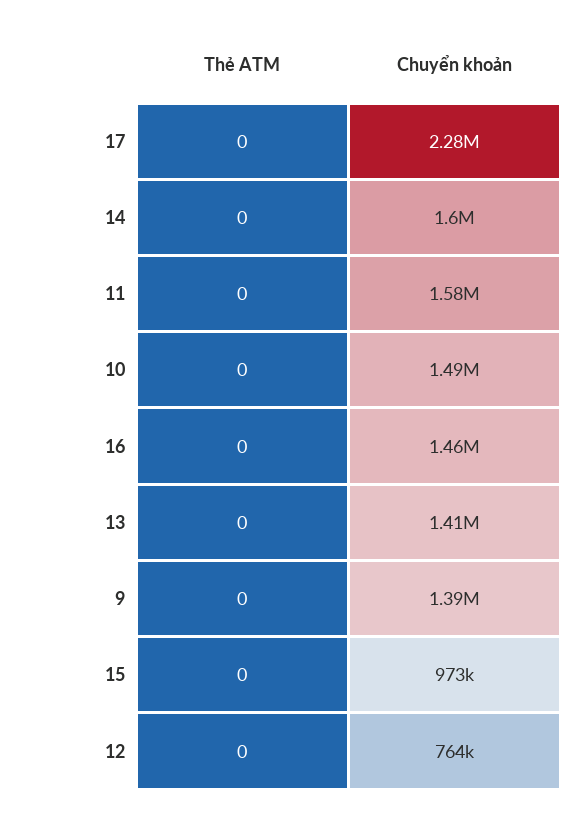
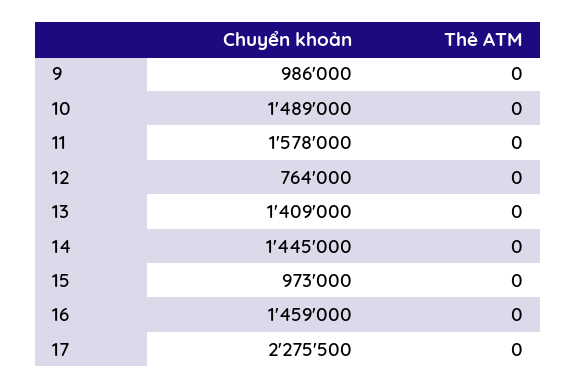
  {
    "Thẻ ATM": {
      "17": 0,
      "14": 0,
      "11": 0,
      "10": 0,
      "16": 0,
      "13": 0,
      "9": 0,
      "15": 0,
      "12": 0
    },
    "Chuyển khoản": {
      "17": 2275500,
-     "14": 1600000,
+     "14": 1445000,
      "11": 1578000,
      "10": 1489000,
      "16": 1459000,
      "13": 1409000,
-     "9": 1390000,
+     "9": 986000,
      "15": 973000,
      "12": 764000
    }
  }

